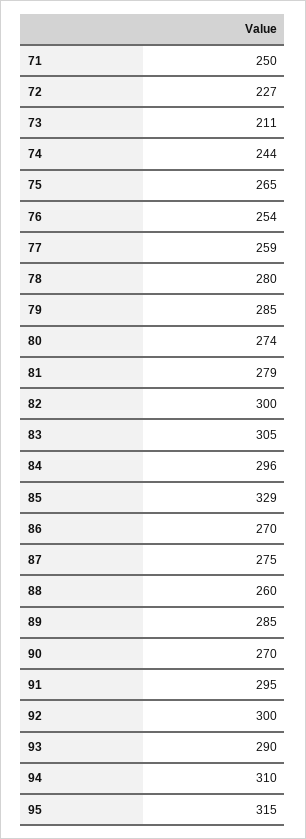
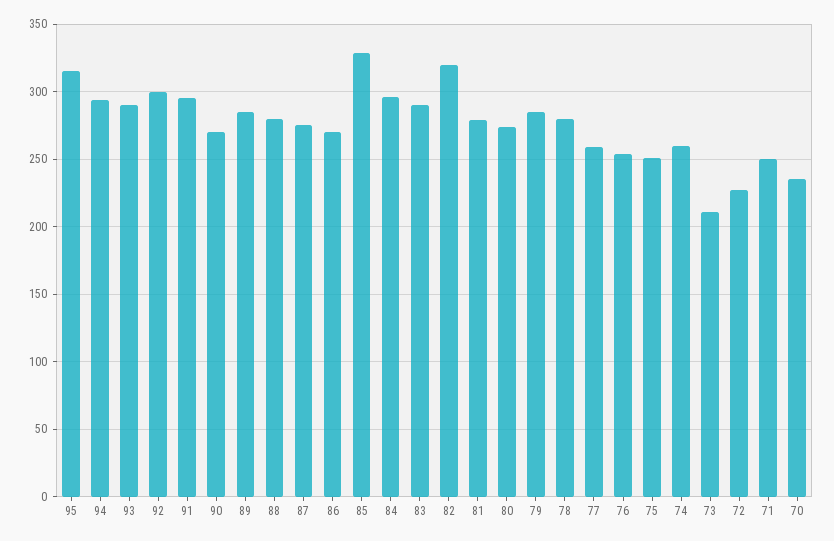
  {
    "71": 250,
    "72": 227,
    "73": 211,
-   "74": 244,
+   "74": 260,
-   "75": 265,
+   "75": 250,
    "76": 254,
    "77": 259,
    "78": 280,
    "79": 285,
    "80": 274,
    "81": 279,
-   "82": 300,
+   "82": 320,
-   "83": 305,
+   "83": 290,
    "84": 296,
    "85": 329,
    "86": 270,
    "87": 275,
-   "88": 260,
+   "88": 280,
    "89": 285,
    "90": 270,
    "91": 295,
    "92": 300,
    "93": 290,
-   "94": 310,
+   "94": 295,
-   "95": 315
+   "95": 315,
+   "70": 235
  }

